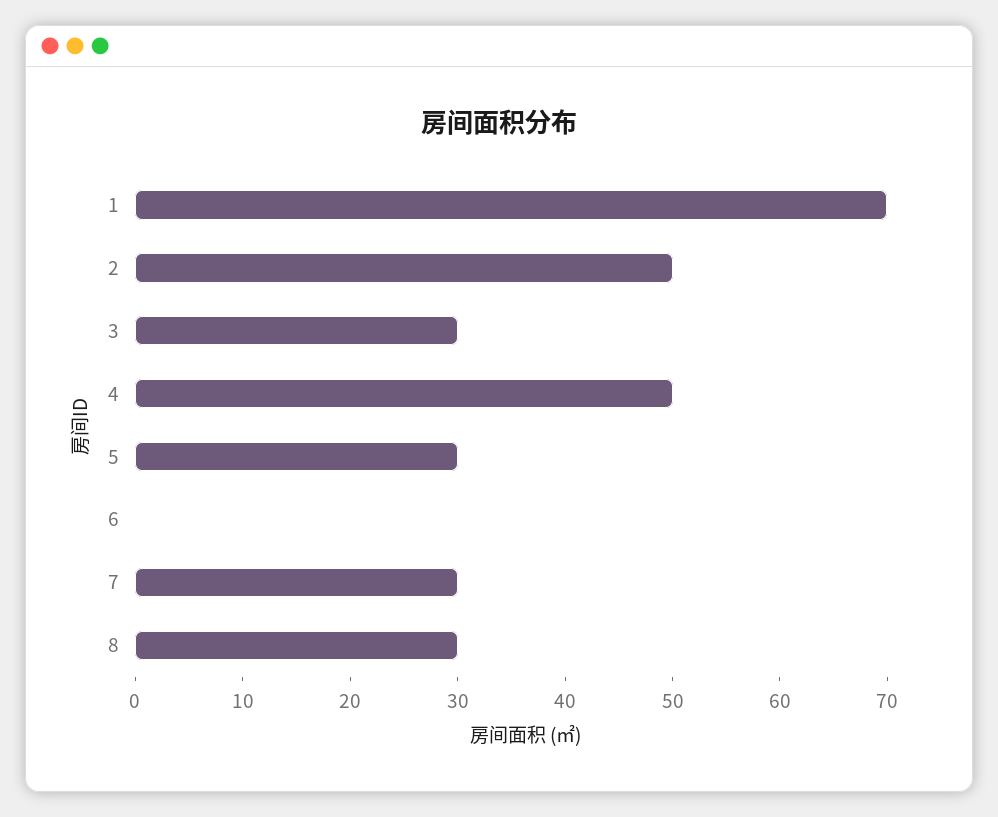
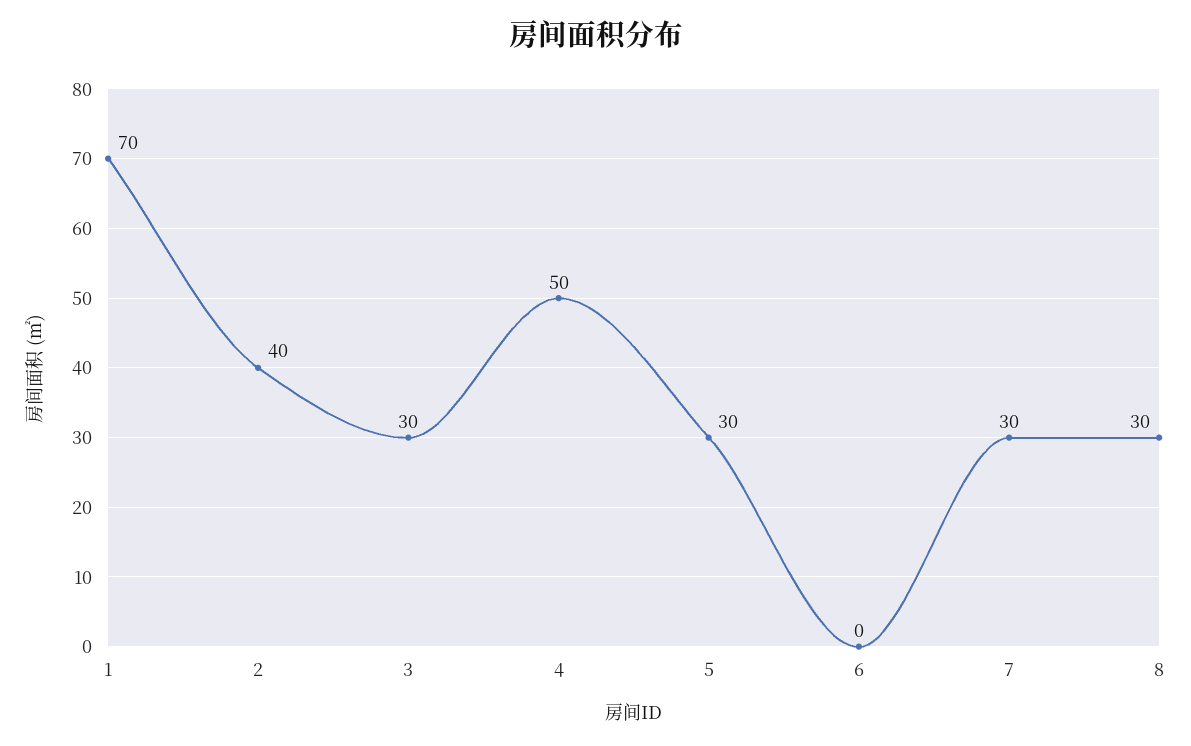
  {
    "1": 70,
-   "2": 50,
+   "2": 40,
    "3": 30,
    "4": 50,
    "5": 30,
    "6": 0,
    "7": 30,
    "8": 30
  }

